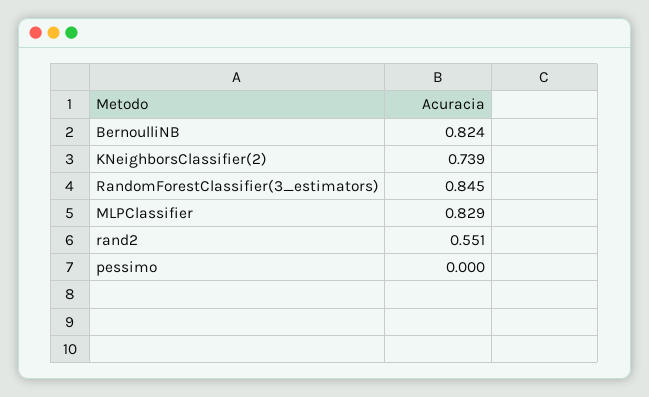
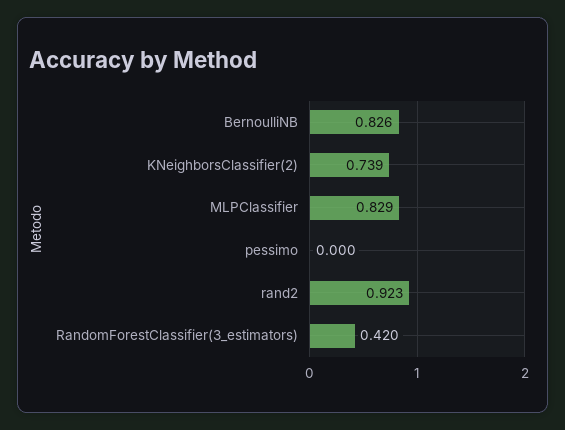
  {
-   "BernoulliNB": 0.824,
+   "BernoulliNB": 0.826,
    "KNeighborsClassifier(2)": 0.739,
-   "RandomForestClassifier(3_estimators)": 0.845,
+   "RandomForestClassifier(3_estimators)": 0.42,
    "MLPClassifier": 0.829,
-   "rand2": 0.551,
+   "rand2": 0.923,
    "pessimo": 0
  }

